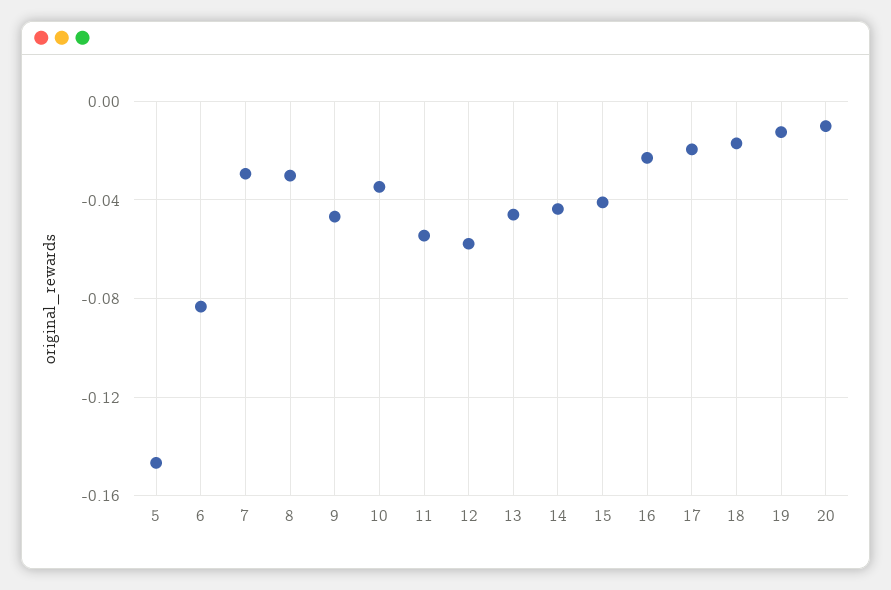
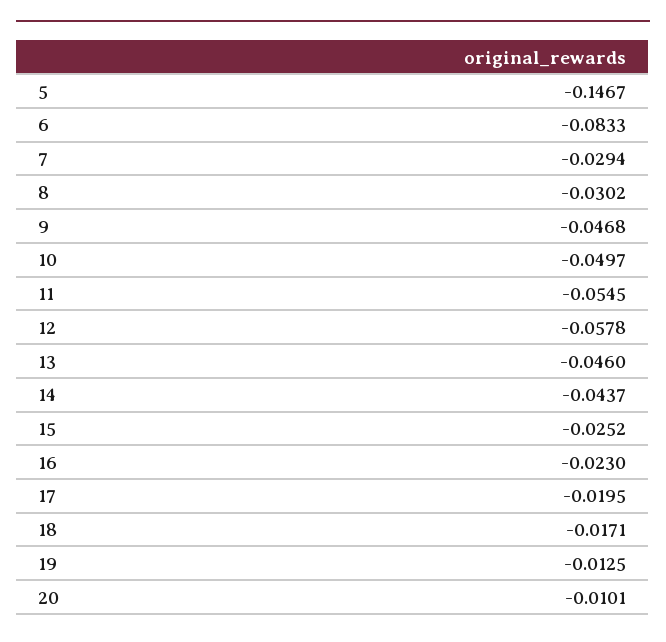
  {
    "5": -0.1467,
    "6": -0.0833,
    "7": -0.0294,
    "8": -0.0302,
    "9": -0.0468,
-   "10": -0.035,
+   "10": -0.0497,
    "11": -0.0545,
    "12": -0.0578,
    "13": -0.046,
    "14": -0.0437,
-   "15": -0.04,
+   "15": -0.0252,
    "16": -0.023,
    "17": -0.0195,
    "18": -0.0171,
    "19": -0.0125,
    "20": -0.0101
  }

